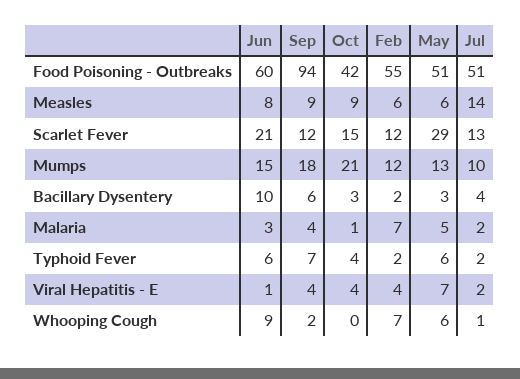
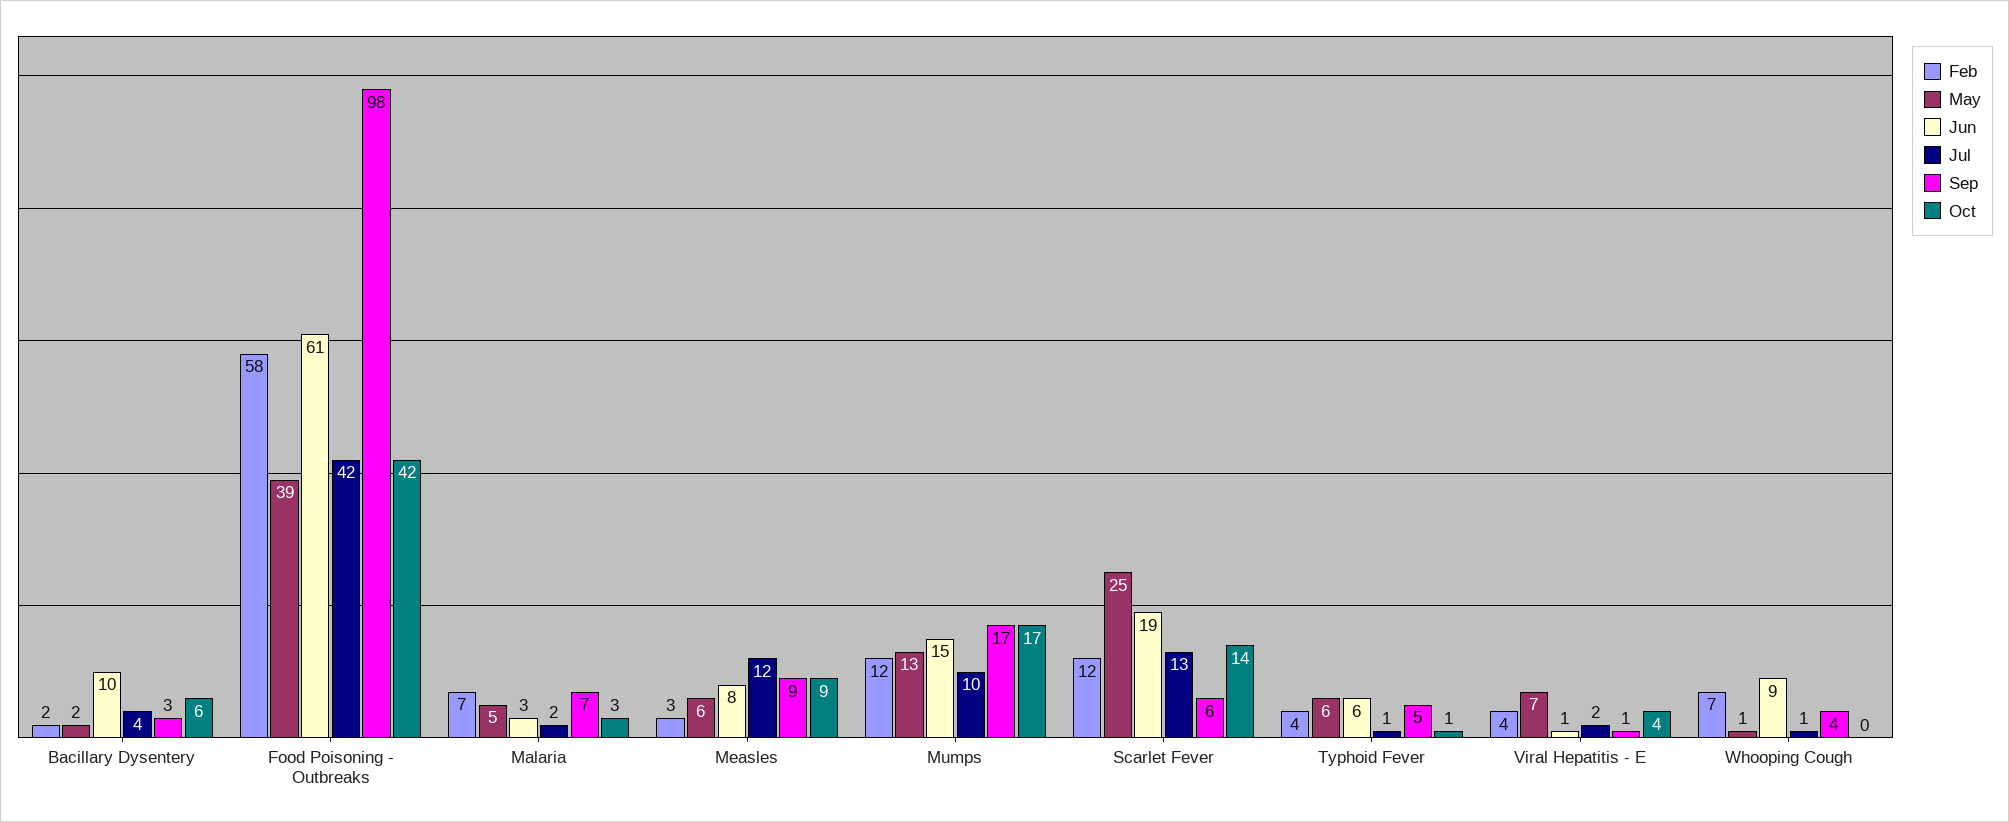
  {
    "Jun": {
-     "Food Poisoning - Outbreaks": 60,
+     "Food Poisoning - Outbreaks": 61,
      "Measles": 8,
-     "Scarlet Fever": 21,
+     "Scarlet Fever": 19,
      "Mumps": 15,
      "Bacillary Dysentery": 10,
      "Malaria": 3,
      "Typhoid Fever": 6,
      "Viral Hepatitis - E": 1,
      "Whooping Cough": 9
    },
    "Sep": {
-     "Food Poisoning - Outbreaks": 94,
+     "Food Poisoning - Outbreaks": 98,
      "Measles": 9,
-     "Scarlet Fever": 12,
+     "Scarlet Fever": 6,
-     "Mumps": 18,
+     "Mumps": 17,
-     "Bacillary Dysentery": 6,
+     "Bacillary Dysentery": 3,
-     "Malaria": 4,
+     "Malaria": 7,
-     "Typhoid Fever": 7,
+     "Typhoid Fever": 5,
-     "Viral Hepatitis - E": 4,
+     "Viral Hepatitis - E": 1,
-     "Whooping Cough": 2
+     "Whooping Cough": 4
    },
    "Oct": {
      "Food Poisoning - Outbreaks": 42,
      "Measles": 9,
-     "Scarlet Fever": 15,
+     "Scarlet Fever": 14,
-     "Mumps": 21,
+     "Mumps": 17,
-     "Bacillary Dysentery": 3,
+     "Bacillary Dysentery": 6,
-     "Malaria": 1,
+     "Malaria": 3,
-     "Typhoid Fever": 4,
+     "Typhoid Fever": 1,
      "Viral Hepatitis - E": 4,
      "Whooping Cough": 0
    },
    "Feb": {
-     "Food Poisoning - Outbreaks": 55,
+     "Food Poisoning - Outbreaks": 58,
-     "Measles": 6,
+     "Measles": 3,
      "Scarlet Fever": 12,
      "Mumps": 12,
      "Bacillary Dysentery": 2,
      "Malaria": 7,
-     "Typhoid Fever": 2,
+     "Typhoid Fever": 4,
      "Viral Hepatitis - E": 4,
      "Whooping Cough": 7
    },
    "May": {
-     "Food Poisoning - Outbreaks": 51,
+     "Food Poisoning - Outbreaks": 39,
      "Measles": 6,
-     "Scarlet Fever": 29,
+     "Scarlet Fever": 25,
      "Mumps": 13,
-     "Bacillary Dysentery": 3,
+     "Bacillary Dysentery": 2,
      "Malaria": 5,
      "Typhoid Fever": 6,
      "Viral Hepatitis - E": 7,
-     "Whooping Cough": 6
+     "Whooping Cough": 1
    },
    "Jul": {
-     "Food Poisoning - Outbreaks": 51,
+     "Food Poisoning - Outbreaks": 42,
-     "Measles": 14,
+     "Measles": 12,
      "Scarlet Fever": 13,
      "Mumps": 10,
      "Bacillary Dysentery": 4,
      "Malaria": 2,
-     "Typhoid Fever": 2,
+     "Typhoid Fever": 1,
      "Viral Hepatitis - E": 2,
      "Whooping Cough": 1
    }
  }

